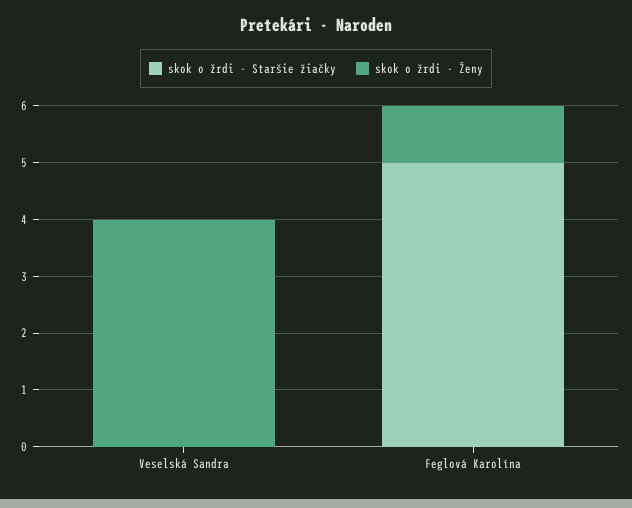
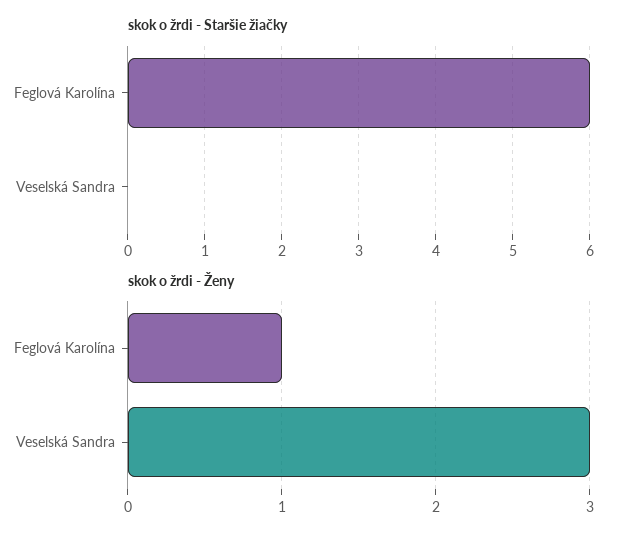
  {
    "skok o žrdi - Staršie žiačky": {
      "Veselská Sandra": 0,
-     "Feglová Karolína": 5
+     "Feglová Karolína": 6
    },
    "skok o žrdi - Ženy": {
-     "Veselská Sandra": 4,
+     "Veselská Sandra": 3,
      "Feglová Karolína": 1
    }
  }

